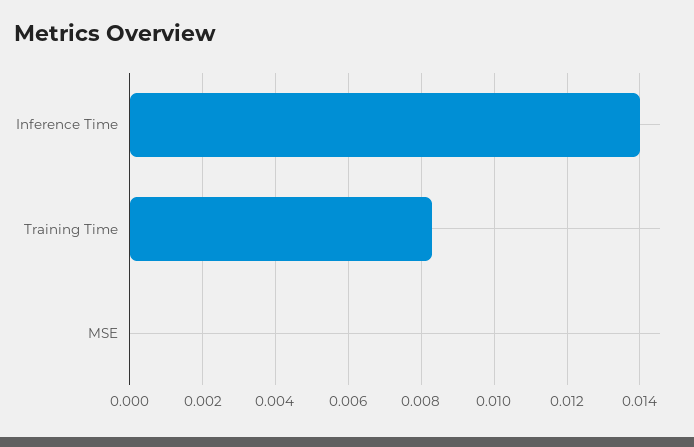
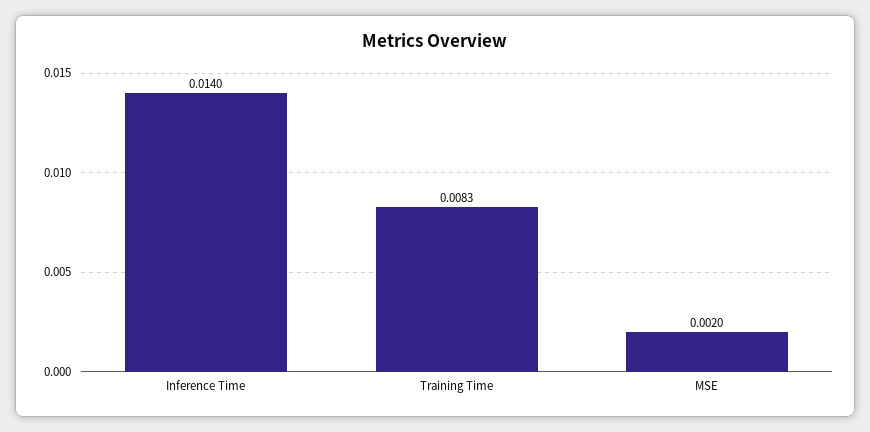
  {
    "Inference Time": 0.014,
    "Training Time": 0.0083,
-   "MSE": 0
+   "MSE": 0.002
  }

